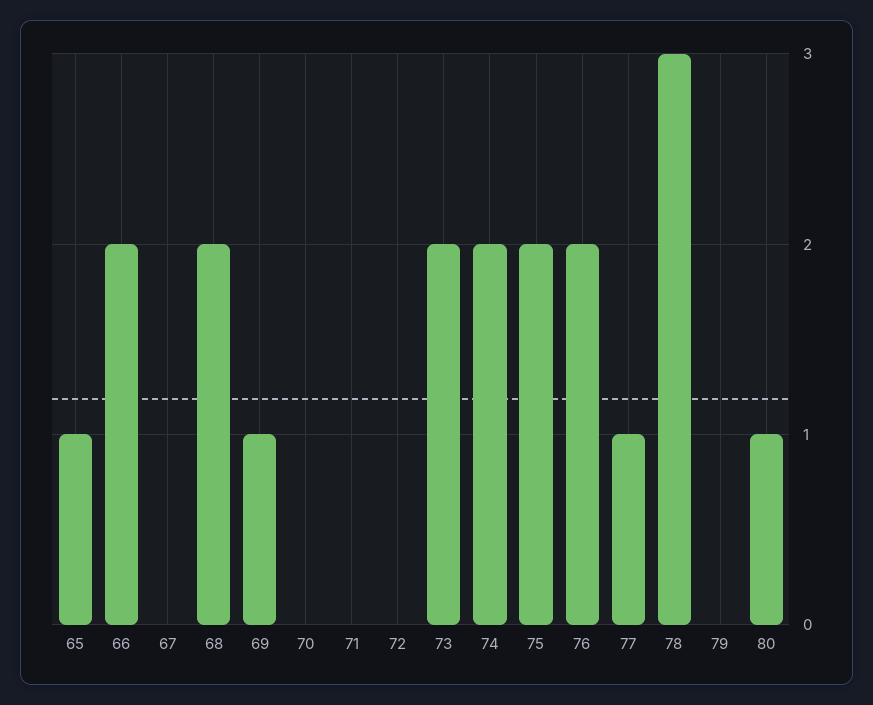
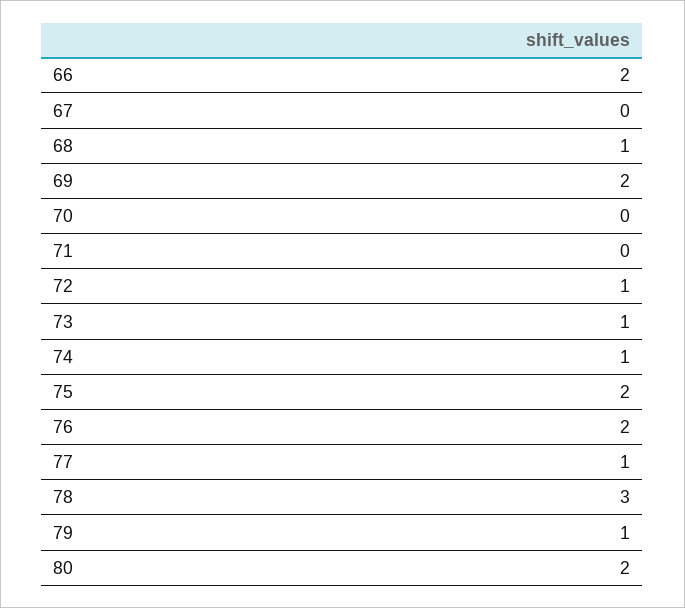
  {
-   "65": 1,
    "66": 2,
    "67": 0,
-   "68": 2,
+   "68": 1,
-   "69": 1,
+   "69": 2,
    "70": 0,
    "71": 0,
-   "72": 0,
+   "72": 1,
-   "73": 2,
+   "73": 1,
-   "74": 2,
+   "74": 1,
    "75": 2,
    "76": 2,
    "77": 1,
    "78": 3,
-   "79": 0,
+   "79": 1,
-   "80": 1
+   "80": 2
  }

